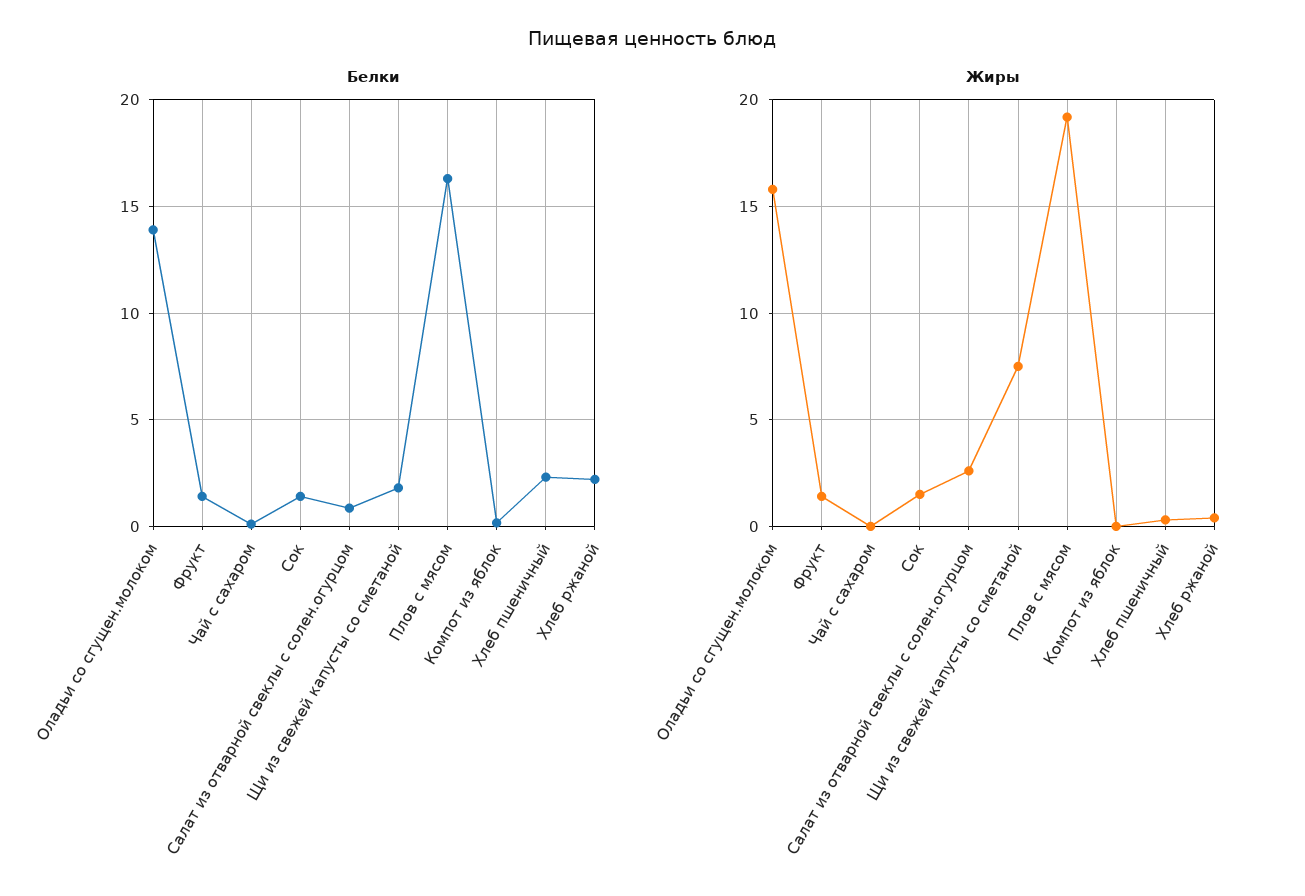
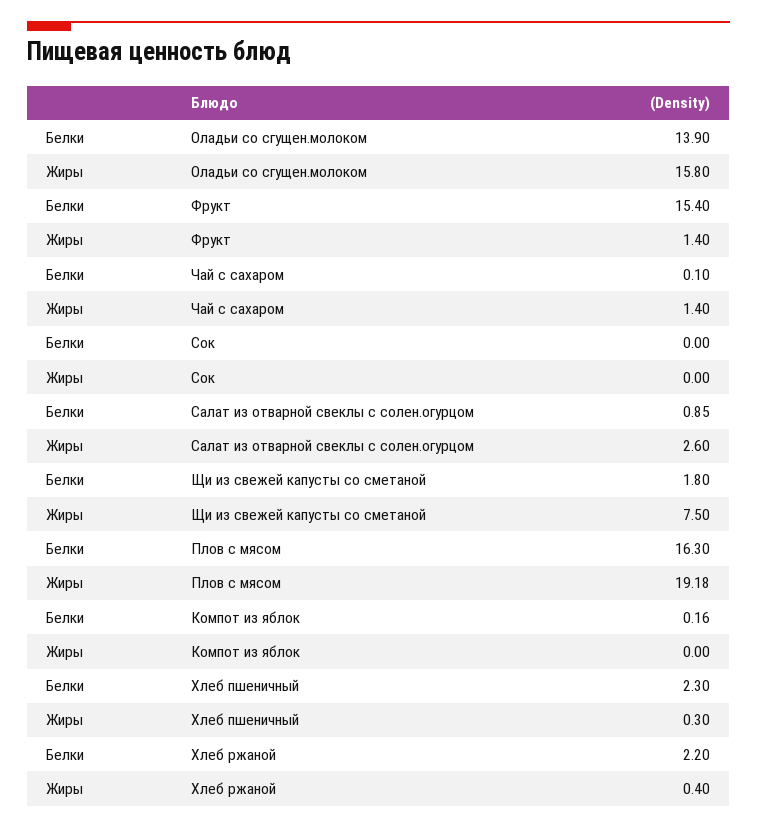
  {
    "Белки": {
      "Оладьи со сгущен.молоком": 13.9,
-     "Фрукт": 1.5,
+     "Фрукт": 15.4,
      "Чай с сахаром": 0.1,
-     "Сок": 1.5,
+     "Сок": 0,
      "Салат из отварной свеклы с солен.огурцом": 0.85,
      "Щи из свежей капусты со сметаной": 1.8,
      "Плов с мясом": 16.3,
      "Компот из яблок": 0.16,
      "Хлеб пшеничный": 2.3,
      "Хлеб ржаной": 2.2
    },
    "Жиры": {
      "Оладьи со сгущен.молоком": 15.8,
      "Фрукт": 1.4,
-     "Чай с сахаром": 0,
+     "Чай с сахаром": 1.4,
-     "Сок": 1.5,
+     "Сок": 0,
      "Салат из отварной свеклы с солен.огурцом": 2.6,
      "Щи из свежей капусты со сметаной": 7.5,
      "Плов с мясом": 19.18,
      "Компот из яблок": 0,
      "Хлеб пшеничный": 0.3,
      "Хлеб ржаной": 0.4
    }
  }

